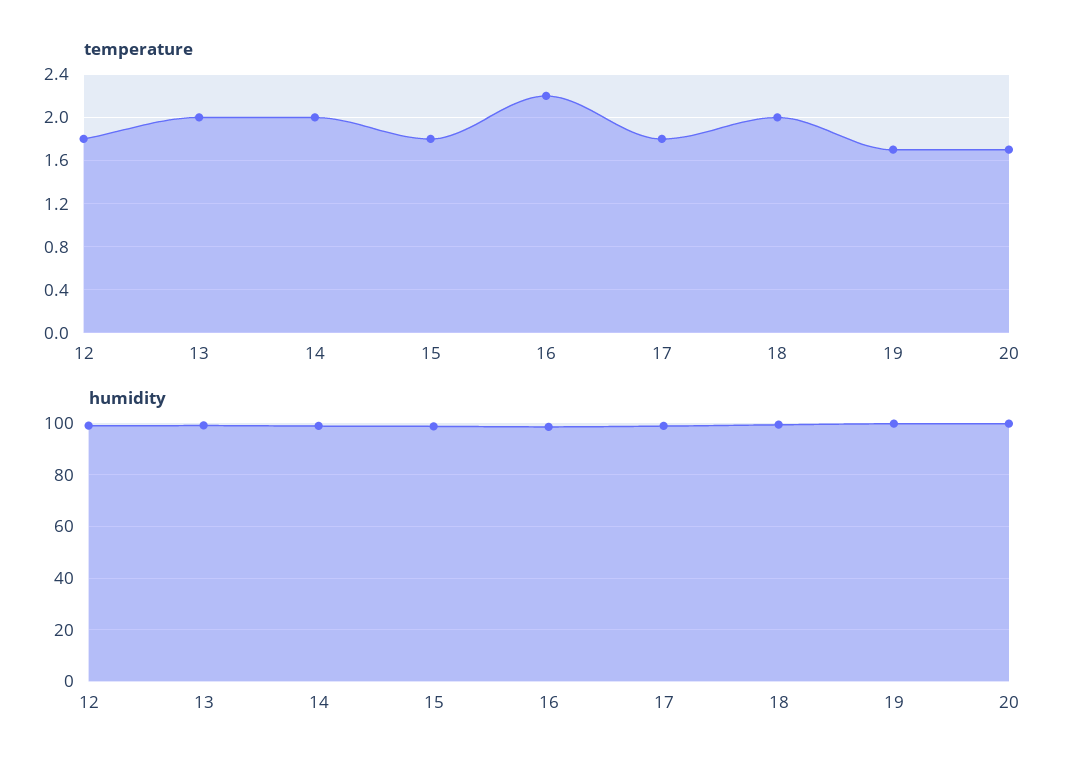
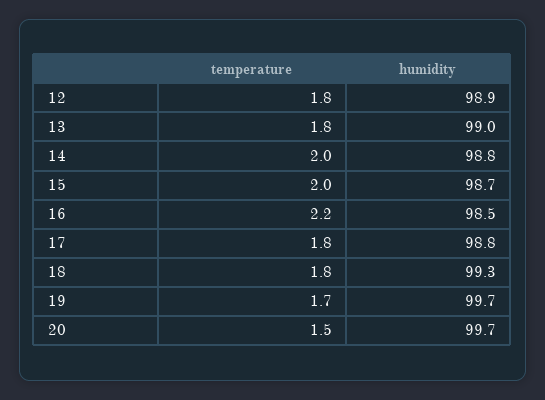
  {
    "temperature": {
      "12": 1.8,
-     "13": 2,
+     "13": 1.8,
      "14": 2,
-     "15": 1.8,
+     "15": 2,
      "16": 2.2,
      "17": 1.8,
-     "18": 2,
+     "18": 1.8,
      "19": 1.7,
-     "20": 1.7
+     "20": 1.5
    },
    "humidity": {
      "12": 98.9,
      "13": 99,
      "14": 98.8,
      "15": 98.7,
      "16": 98.5,
      "17": 98.8,
      "18": 99.3,
      "19": 99.7,
      "20": 99.7
    }
  }

